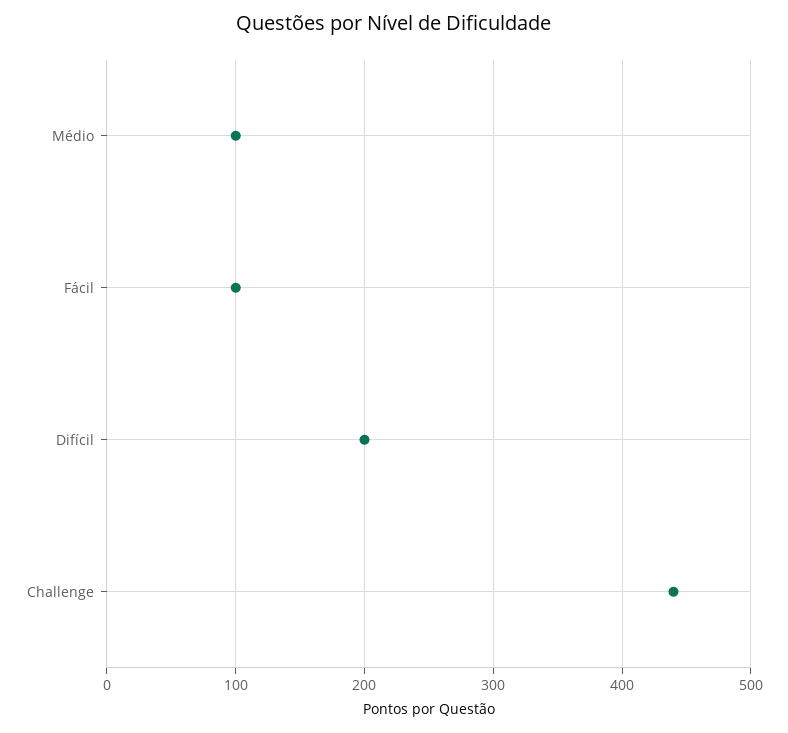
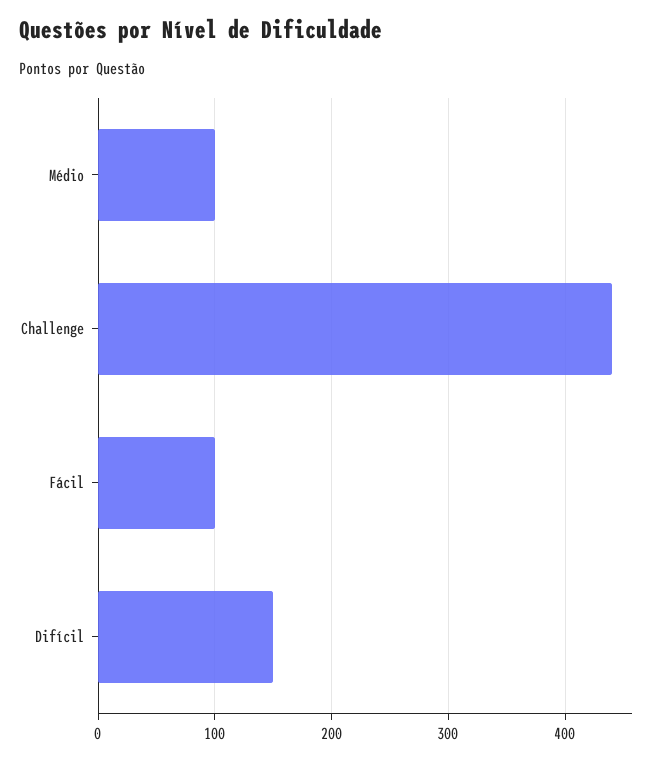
  {
    "Médio": 100,
    "Fácil": 100,
-   "Difícil": 200,
+   "Difícil": 150,
    "Challenge": 440
  }

